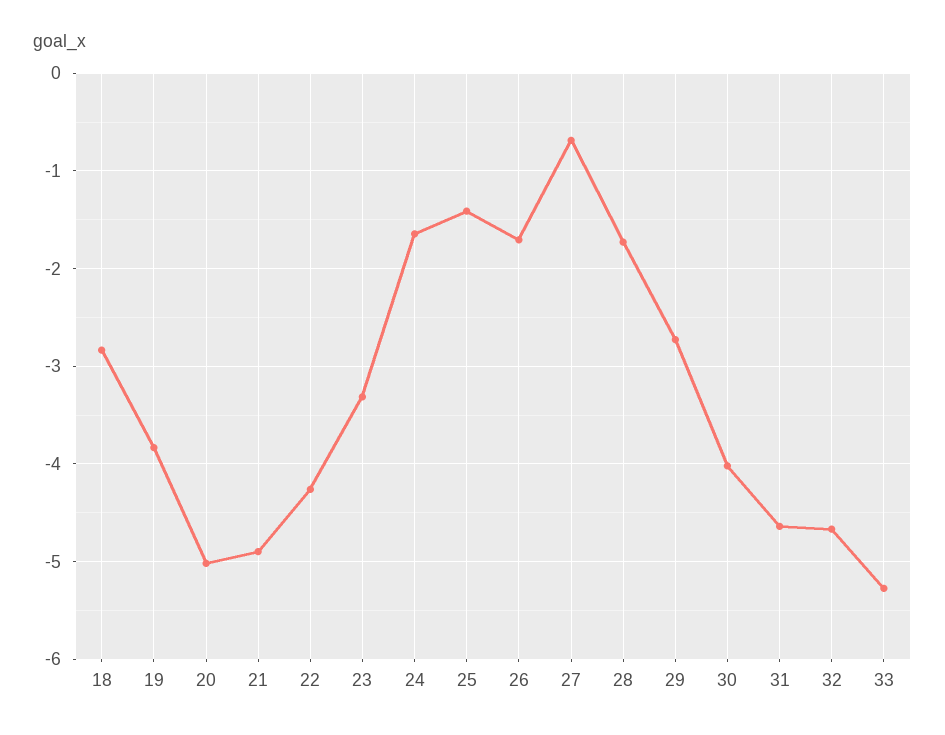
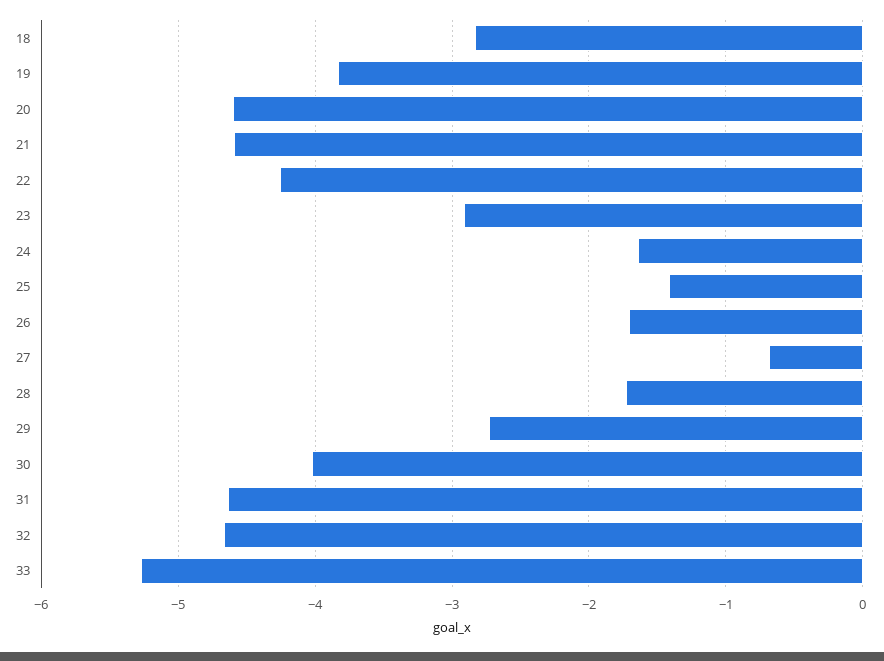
  {
    "18": -2.8,
    "19": -3.8,
-   "20": -5,
+   "20": -4.6,
-   "21": -4.9,
+   "21": -4.6,
    "22": -4.3,
-   "23": -3.3,
+   "23": -2.9,
    "24": -1.6,
    "25": -1.4,
    "26": -1.7,
    "27": -0.7,
    "28": -1.7,
    "29": -2.7,
    "30": -4,
    "31": -4.6,
    "32": -4.7,
    "33": -5.3
  }

